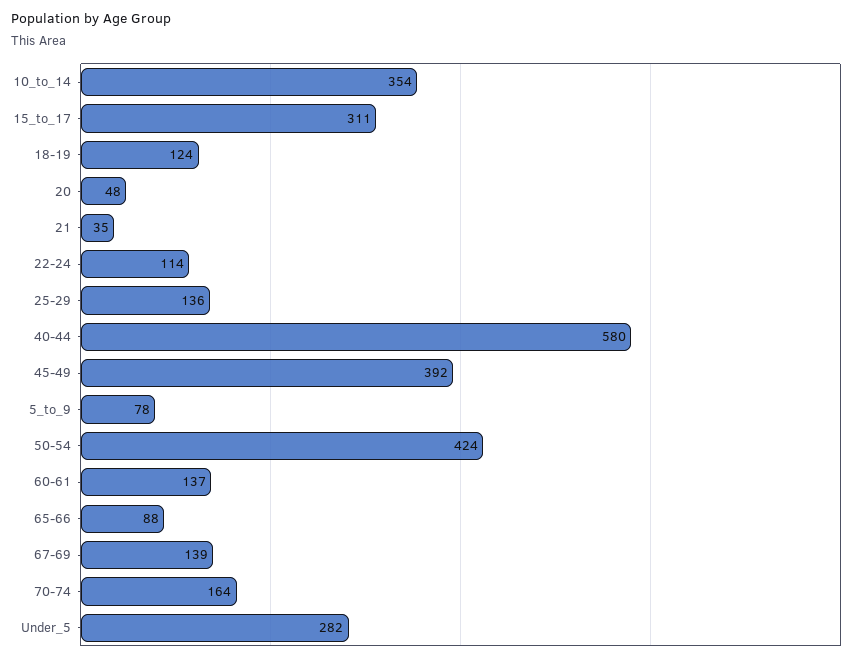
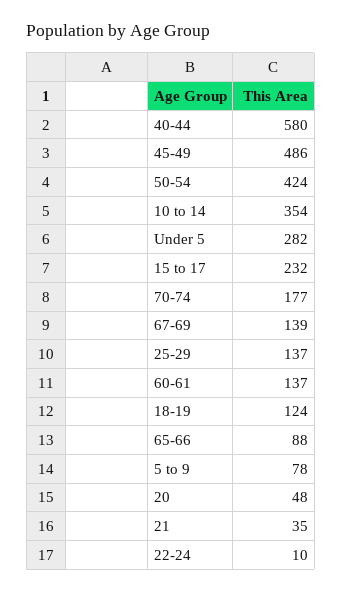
  {
    "10_to_14": 354,
-   "15_to_17": 311,
+   "15_to_17": 232,
    "18-19": 124,
    "20": 48,
    "21": 35,
-   "22-24": 114,
+   "22-24": 10,
-   "25-29": 136,
+   "25-29": 137,
    "40-44": 580,
-   "45-49": 392,
+   "45-49": 486,
    "5_to_9": 78,
    "50-54": 424,
    "60-61": 137,
    "65-66": 88,
    "67-69": 139,
-   "70-74": 164,
+   "70-74": 177,
    "Under_5": 282
  }

